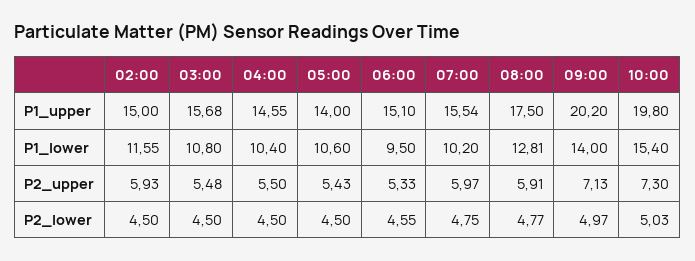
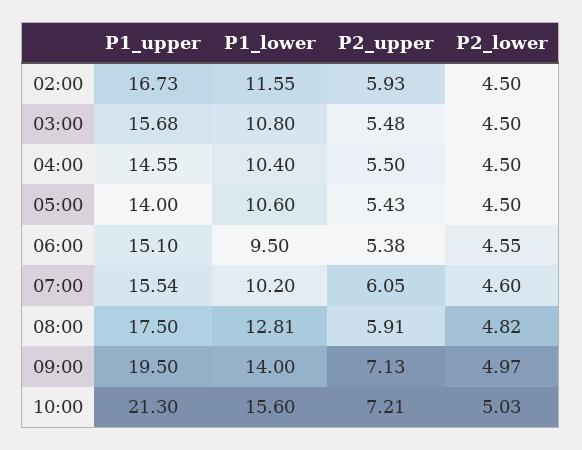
  {
    "02:00": {
-     "P1_upper": 15,
+     "P1_upper": 16.73,
      "P1_lower": 11.55,
      "P2_upper": 5.93,
      "P2_lower": 4.5
    },
    "03:00": {
      "P1_upper": 15.68,
      "P1_lower": 10.8,
      "P2_upper": 5.48,
      "P2_lower": 4.5
    },
    "04:00": {
      "P1_upper": 14.55,
      "P1_lower": 10.4,
      "P2_upper": 5.5,
      "P2_lower": 4.5
    },
    "05:00": {
      "P1_upper": 14,
      "P1_lower": 10.6,
      "P2_upper": 5.43,
      "P2_lower": 4.5
    },
    "06:00": {
      "P1_upper": 15.1,
      "P1_lower": 9.5,
-     "P2_upper": 5.33,
+     "P2_upper": 5.38,
      "P2_lower": 4.55
    },
    "07:00": {
      "P1_upper": 15.54,
      "P1_lower": 10.2,
-     "P2_upper": 5.97,
+     "P2_upper": 6.05,
-     "P2_lower": 4.75
+     "P2_lower": 4.6
    },
    "08:00": {
      "P1_upper": 17.5,
      "P1_lower": 12.81,
      "P2_upper": 5.91,
-     "P2_lower": 4.77
+     "P2_lower": 4.82
    },
    "09:00": {
-     "P1_upper": 20.2,
+     "P1_upper": 19.5,
      "P1_lower": 14,
      "P2_upper": 7.13,
      "P2_lower": 4.97
    },
    "10:00": {
-     "P1_upper": 19.8,
+     "P1_upper": 21.3,
-     "P1_lower": 15.4,
+     "P1_lower": 15.6,
-     "P2_upper": 7.3,
+     "P2_upper": 7.21,
      "P2_lower": 5.03
    }
  }

